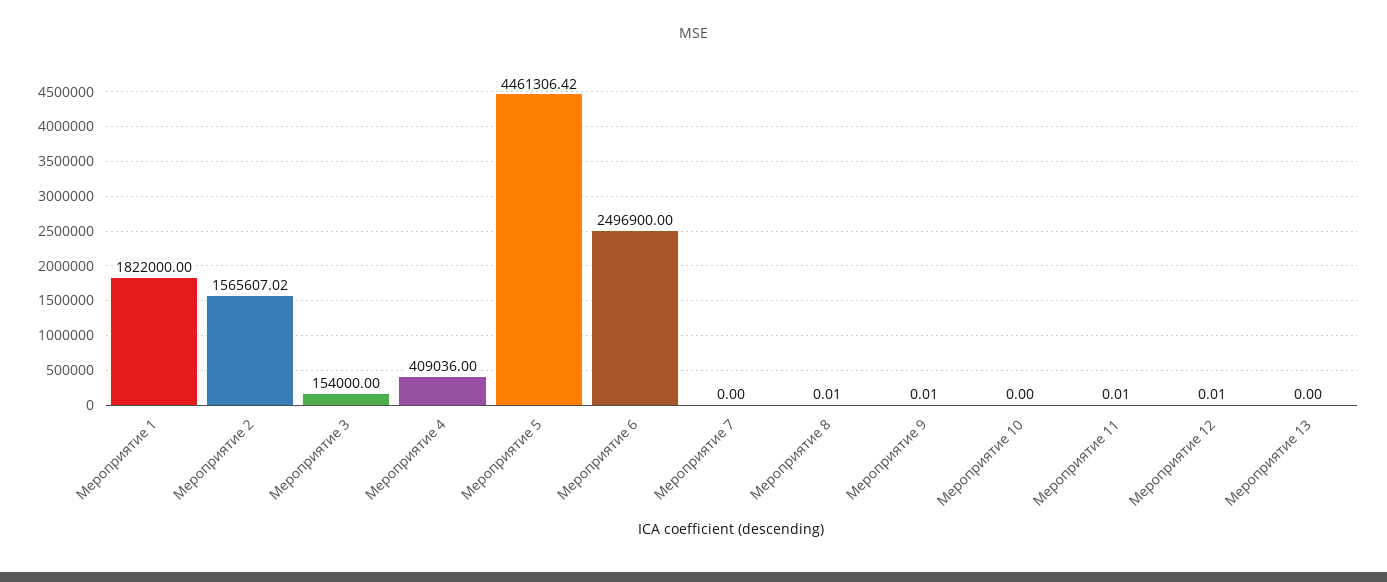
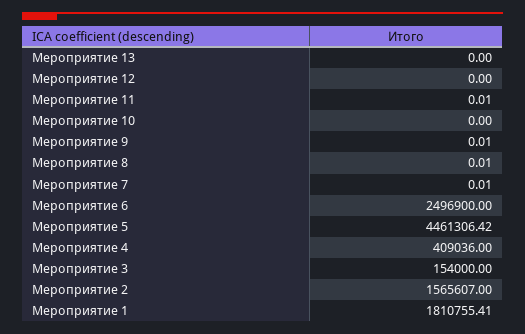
  {
-   "Мероприятие 1": 1822000,
+   "Мероприятие 1": 1810755.41,
-   "Мероприятие 2": 1565607.02,
+   "Мероприятие 2": 1565607,
    "Мероприятие 3": 154000,
    "Мероприятие 4": 409036,
    "Мероприятие 5": 4461306.42,
    "Мероприятие 6": 2496900,
-   "Мероприятие 7": 0,
+   "Мероприятие 7": 0.01,
    "Мероприятие 8": 0.01,
    "Мероприятие 9": 0.01,
    "Мероприятие 10": 0,
    "Мероприятие 11": 0.01,
-   "Мероприятие 12": 0.01,
+   "Мероприятие 12": 0,
    "Мероприятие 13": 0
  }

